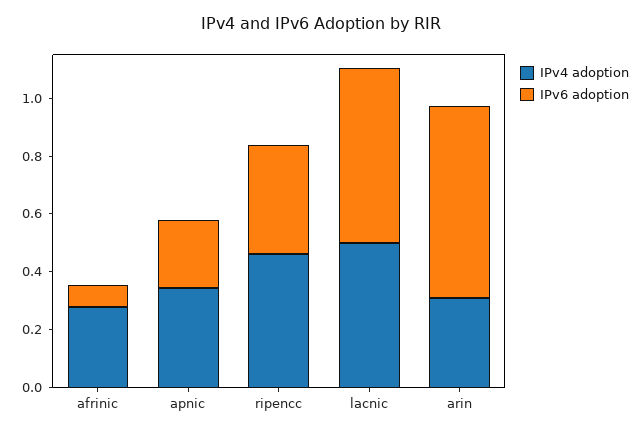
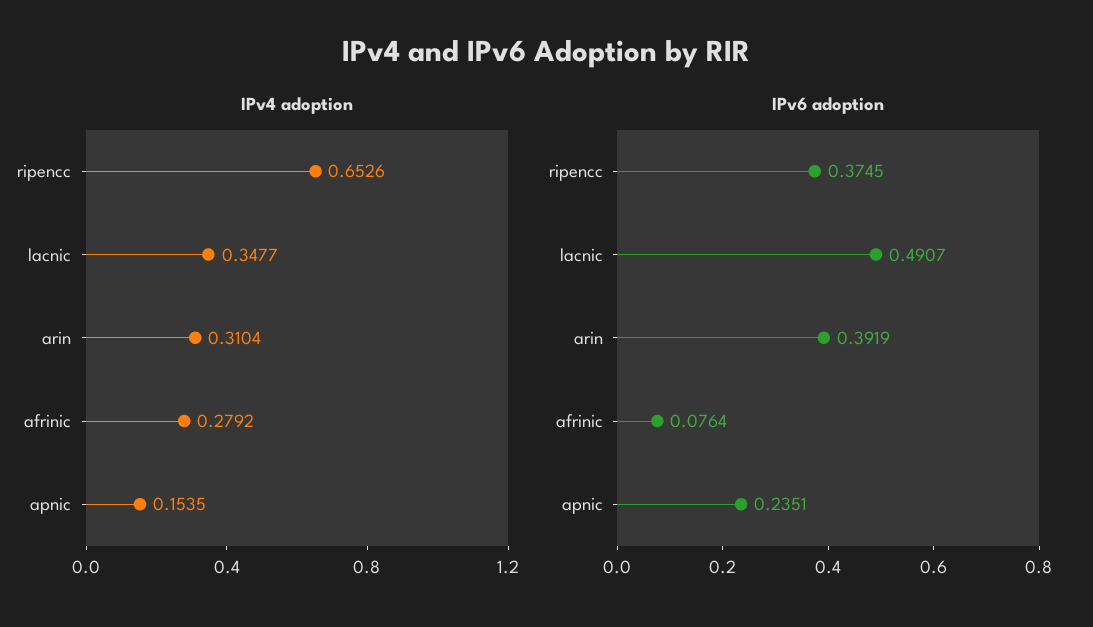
  {
    "IPv4 adoption": {
      "afrinic": 0.2792,
-     "apnic": 0.35,
+     "apnic": 0.1535,
-     "ripencc": 0.45,
+     "ripencc": 0.6526,
-     "lacnic": 0.5,
+     "lacnic": 0.3477,
      "arin": 0.3104
    },
    "IPv6 adoption": {
      "afrinic": 0.0764,
      "apnic": 0.2351,
      "ripencc": 0.3745,
-     "lacnic": 0.6,
+     "lacnic": 0.4907,
-     "arin": 0.65
+     "arin": 0.3919
    }
  }

